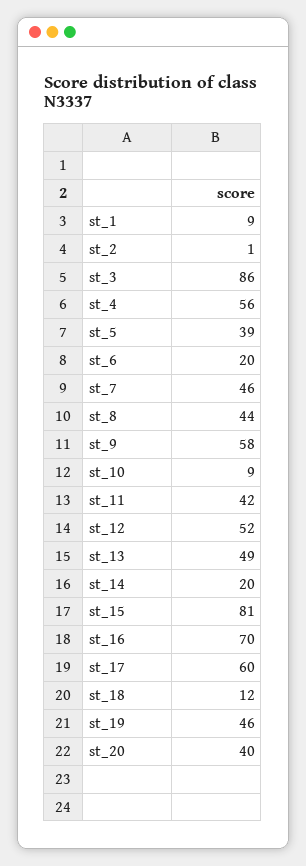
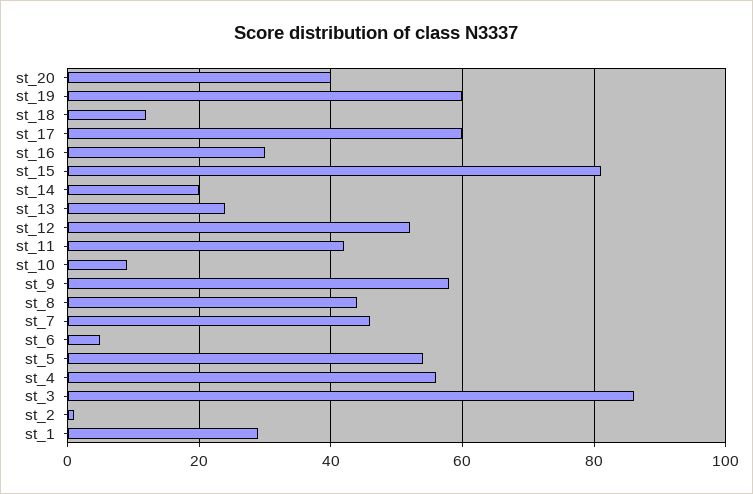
  {
-   "st_1": 9,
+   "st_1": 30,
    "st_2": 1,
    "st_3": 86,
    "st_4": 56,
-   "st_5": 39,
+   "st_5": 55,
-   "st_6": 20,
+   "st_6": 5,
    "st_7": 46,
    "st_8": 44,
    "st_9": 58,
    "st_10": 9,
    "st_11": 42,
    "st_12": 52,
-   "st_13": 49,
+   "st_13": 25,
    "st_14": 20,
    "st_15": 81,
-   "st_16": 70,
+   "st_16": 30,
    "st_17": 60,
    "st_18": 12,
-   "st_19": 46,
+   "st_19": 60,
    "st_20": 40
  }

